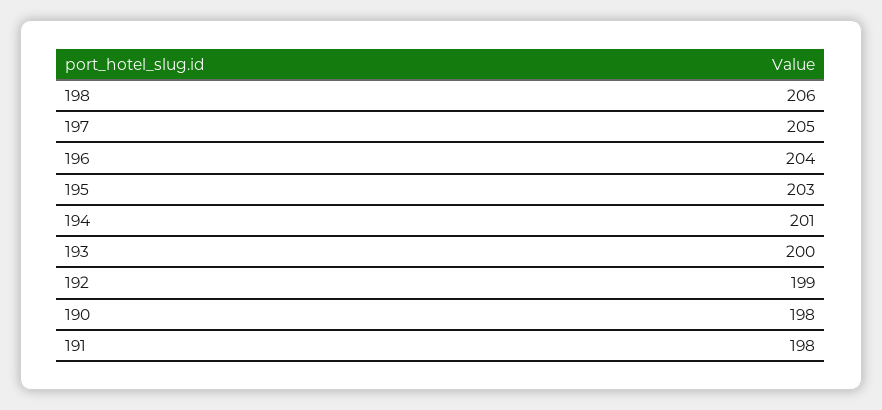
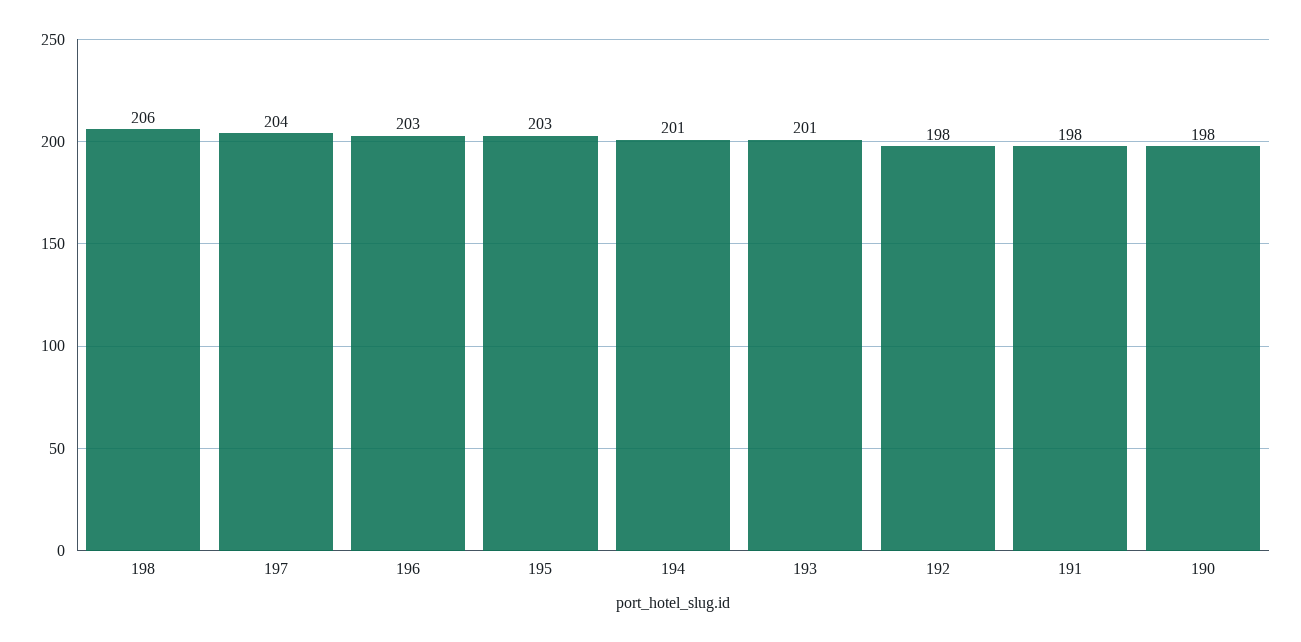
  {
    "198": 206,
-   "197": 205,
+   "197": 204,
-   "196": 204,
+   "196": 203,
    "195": 203,
    "194": 201,
-   "193": 200,
+   "193": 201,
-   "192": 199,
+   "192": 198,
    "190": 198,
    "191": 198
  }

